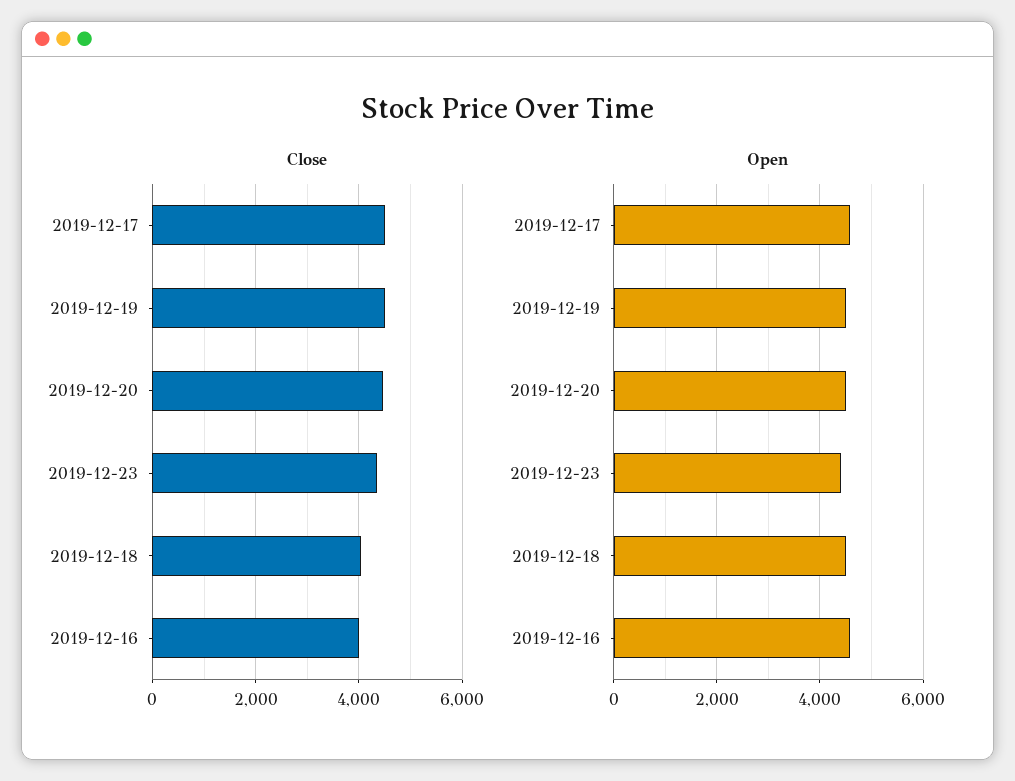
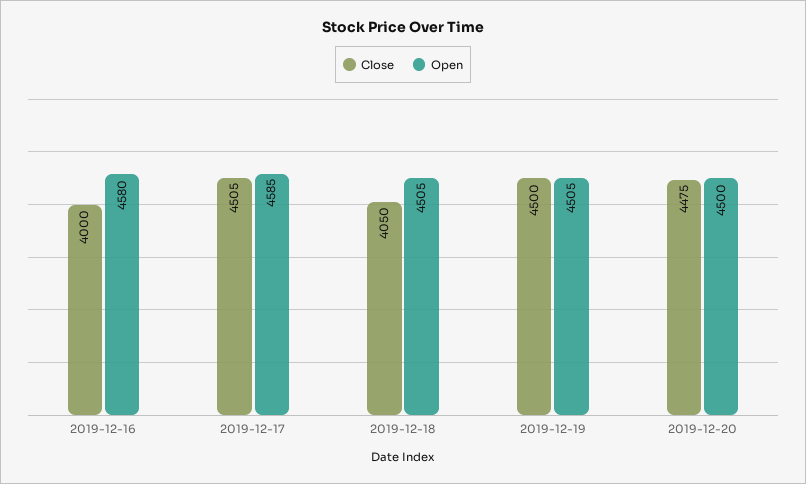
  {
    "Close": {
      "2019-12-17": 4505,
      "2019-12-19": 4500,
      "2019-12-20": 4475,
-     "2019-12-23": 4400,
      "2019-12-18": 4050,
      "2019-12-16": 4000
    },
    "Open": {
      "2019-12-17": 4585,
      "2019-12-19": 4505,
      "2019-12-20": 4500,
-     "2019-12-23": 4400,
      "2019-12-18": 4505,
      "2019-12-16": 4580
    }
  }

